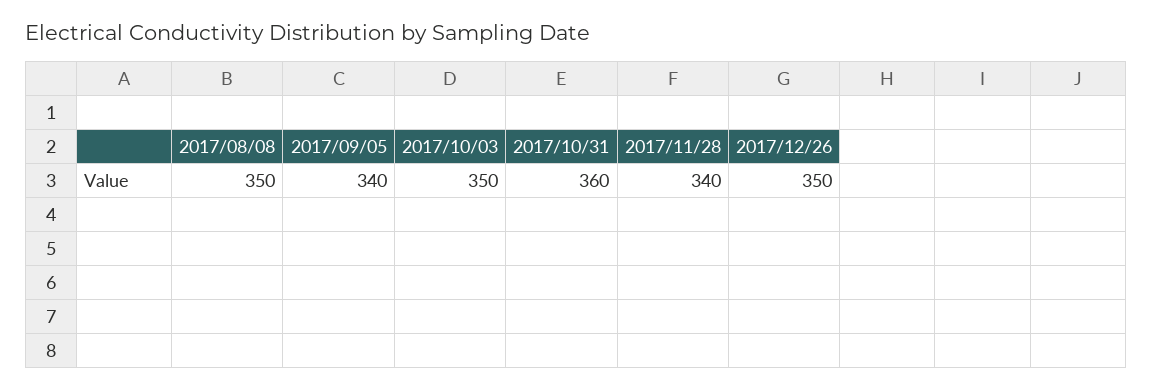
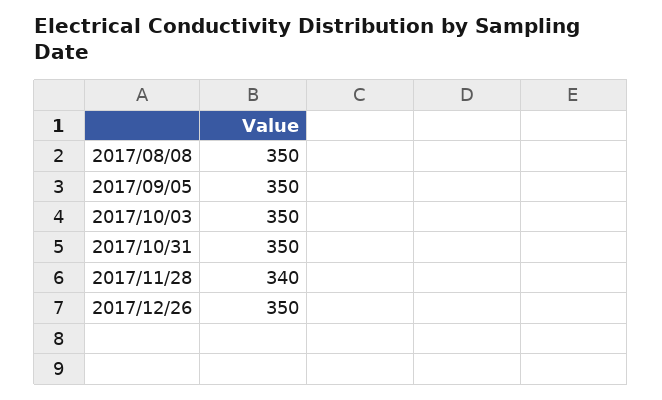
  {
    "2017/08/08": 350,
-   "2017/09/05": 340,
+   "2017/09/05": 350,
    "2017/10/03": 350,
-   "2017/10/31": 360,
+   "2017/10/31": 350,
    "2017/11/28": 340,
    "2017/12/26": 350
  }

